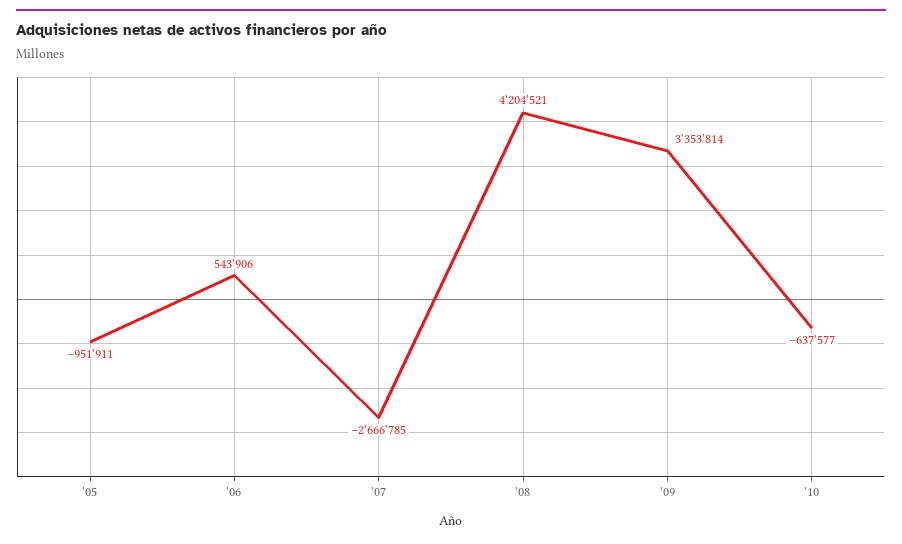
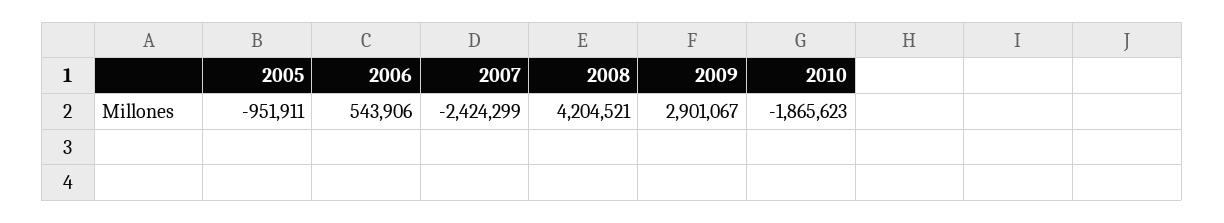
  {
    "'05": -951911,
    "'06": 543906,
-   "'07": -2666785,
+   "'07": -2424299,
    "'08": 4204521,
-   "'09": 3353814,
+   "'09": 2901067,
-   "'10": -637577
+   "'10": -1865623
  }

